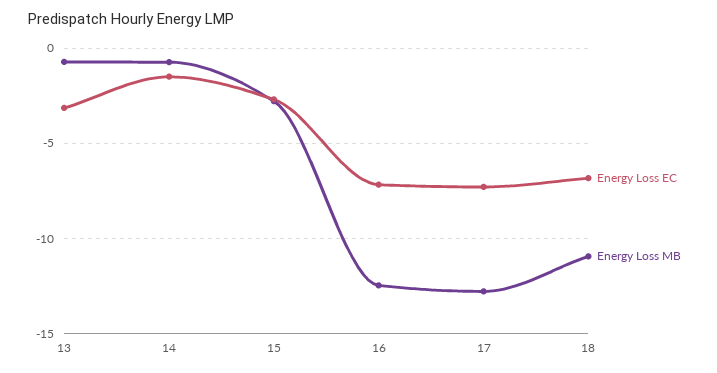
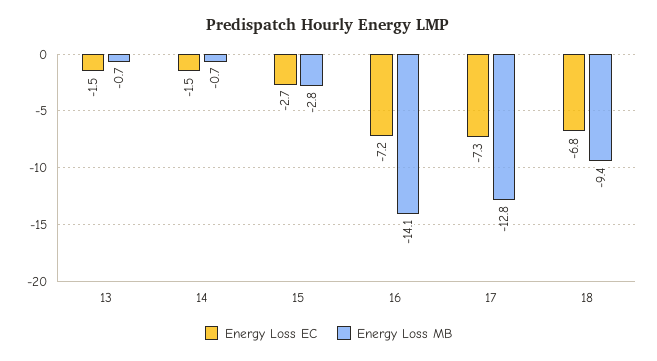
  {
    "Energy Loss EC": {
-     "13": -3,
+     "13": -1.5,
      "14": -1.5,
      "15": -2.7,
      "16": -7.2,
      "17": -7.3,
      "18": -6.8
    },
    "Energy Loss MB": {
      "13": -0.7,
      "14": -0.7,
      "15": -2.8,
-     "16": -12.5,
+     "16": -14.1,
      "17": -12.8,
-     "18": -11
+     "18": -9.4
    }
  }

